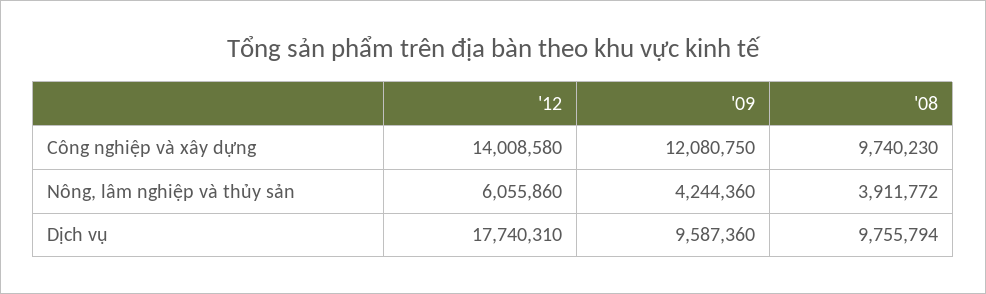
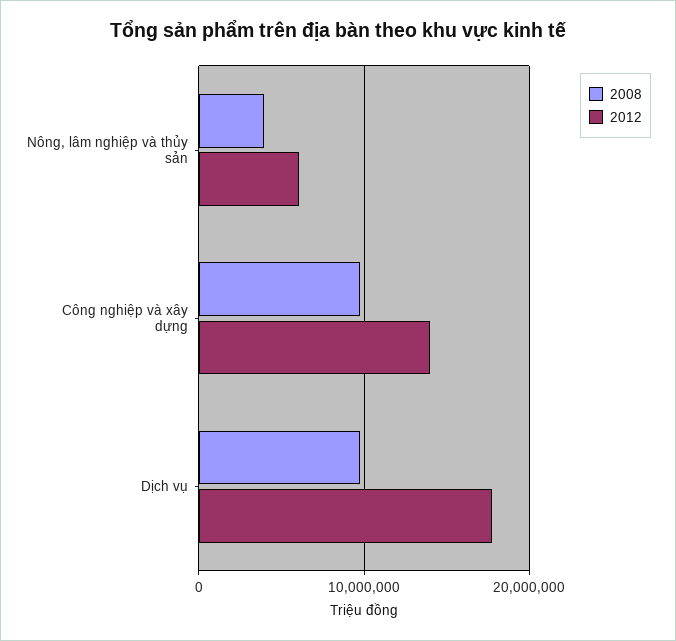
  {
    "'12": {
      "Công nghiệp và xây dựng": 14008580,
      "Nông, lâm nghiệp và thủy sản": 6055860,
      "Dịch vụ": 17740310
    },
-   "'09": {
-     "Công nghiệp và xây dựng": 12080750,
-     "Nông, lâm nghiệp và thủy sản": 4244360,
-     "Dịch vụ": 9587360
-   },
    "'08": {
      "Công nghiệp và xây dựng": 9740230,
      "Nông, lâm nghiệp và thủy sản": 3911772,
      "Dịch vụ": 9755794
    }
  }

